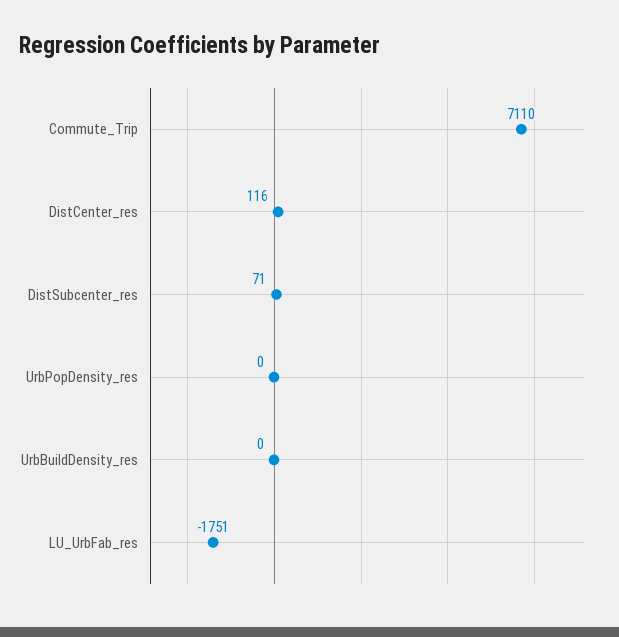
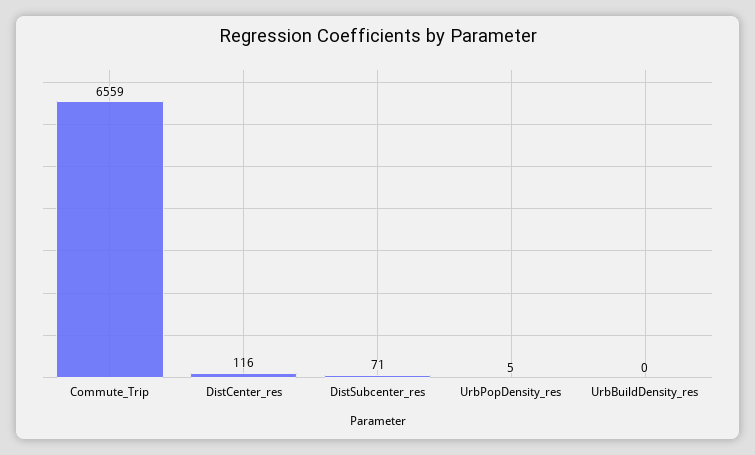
  {
-   "Commute_Trip": 7110,
+   "Commute_Trip": 6559,
    "DistCenter_res": 116,
    "DistSubcenter_res": 71,
-   "UrbPopDensity_res": 0,
+   "UrbPopDensity_res": 5,
-   "UrbBuildDensity_res": 0,
+   "UrbBuildDensity_res": 0
-   "LU_UrbFab_res": -1751
  }

